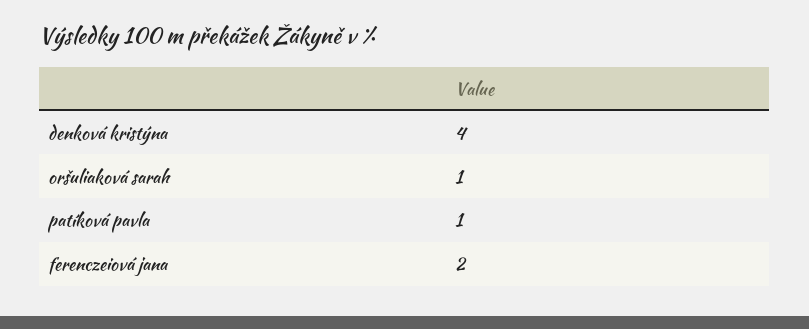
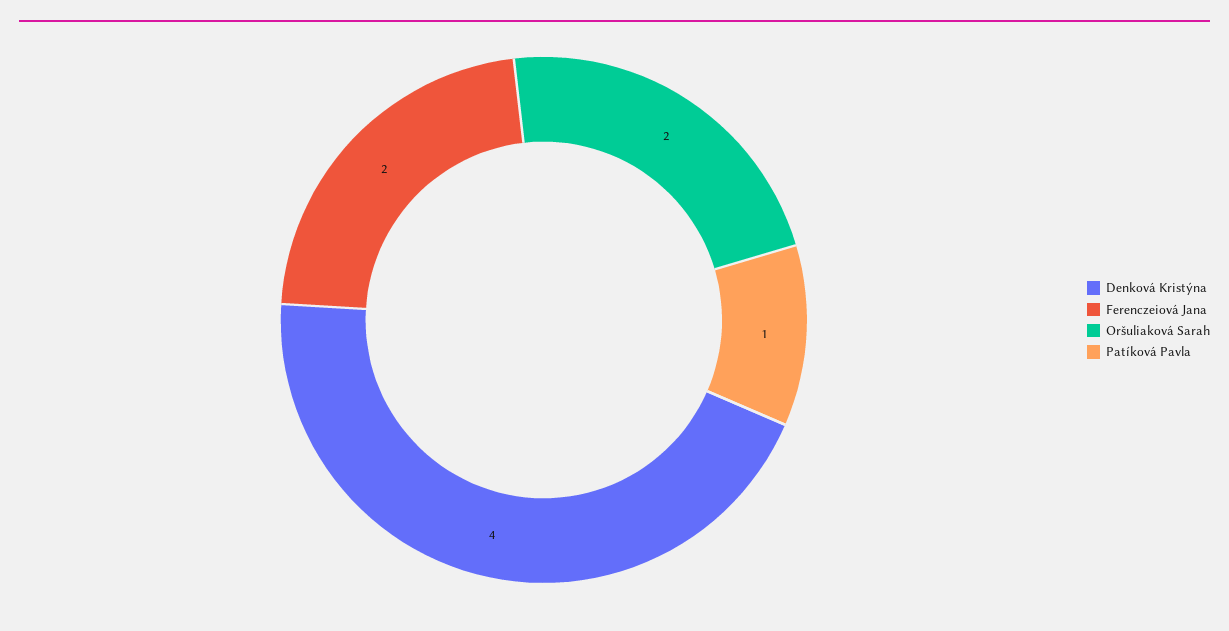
  {
    "denková kristýna": 4,
-   "oršuliaková sarah": 1,
+   "oršuliaková sarah": 2,
    "patíková pavla": 1,
    "ferenczeiová jana": 2
  }

